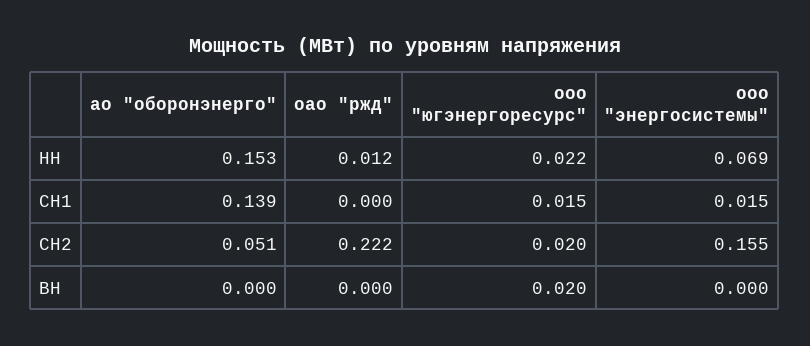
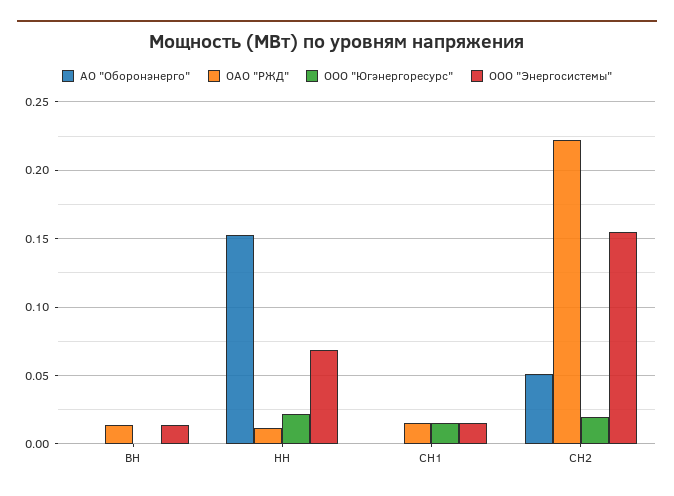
  {
    "ао \"оборонэнерго\"": {
      "НН": 0.153,
-     "СН1": 0.139,
+     "СН1": 0,
      "СН2": 0.051,
      "ВН": 0
    },
    "оао \"ржд\"": {
      "НН": 0.012,
-     "СН1": 0,
+     "СН1": 0.015,
      "СН2": 0.222,
-     "ВН": 0
+     "ВН": 0.015
    },
    "ооо \"югэнергоресурс\"": {
      "НН": 0.022,
      "СН1": 0.015,
      "СН2": 0.02,
-     "ВН": 0.02
+     "ВН": 0
    },
    "ооо \"энергосистемы\"": {
      "НН": 0.069,
      "СН1": 0.015,
      "СН2": 0.155,
-     "ВН": 0
+     "ВН": 0.015
    }
  }

